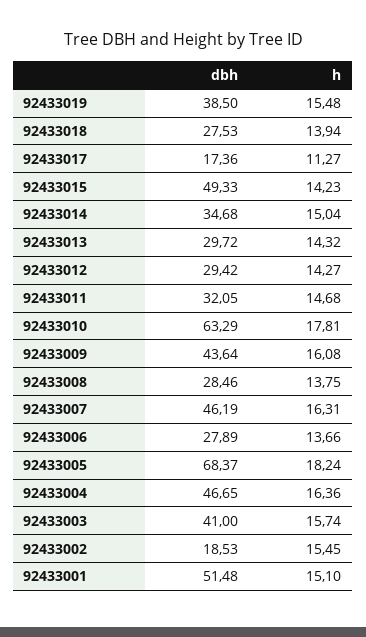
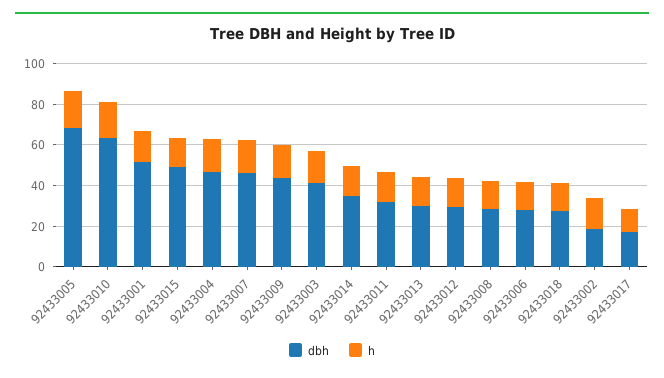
  {
    "dbh": {
-     "92433019": 38.5,
      "92433018": 27.53,
      "92433017": 17.36,
      "92433015": 49.33,
      "92433014": 34.68,
      "92433013": 29.72,
      "92433012": 29.42,
      "92433011": 32.05,
      "92433010": 63.29,
      "92433009": 43.64,
      "92433008": 28.46,
      "92433007": 46.19,
      "92433006": 27.89,
      "92433005": 68.37,
      "92433004": 46.65,
      "92433003": 41,
      "92433002": 18.53,
      "92433001": 51.48
    },
    "h": {
-     "92433019": 15.48,
      "92433018": 13.94,
      "92433017": 11.27,
      "92433015": 14.23,
      "92433014": 15.04,
      "92433013": 14.32,
      "92433012": 14.27,
      "92433011": 14.68,
      "92433010": 17.81,
      "92433009": 16.08,
      "92433008": 13.75,
      "92433007": 16.31,
      "92433006": 13.66,
      "92433005": 18.24,
      "92433004": 16.36,
      "92433003": 15.74,
      "92433002": 15.45,
      "92433001": 15.1
    }
  }

